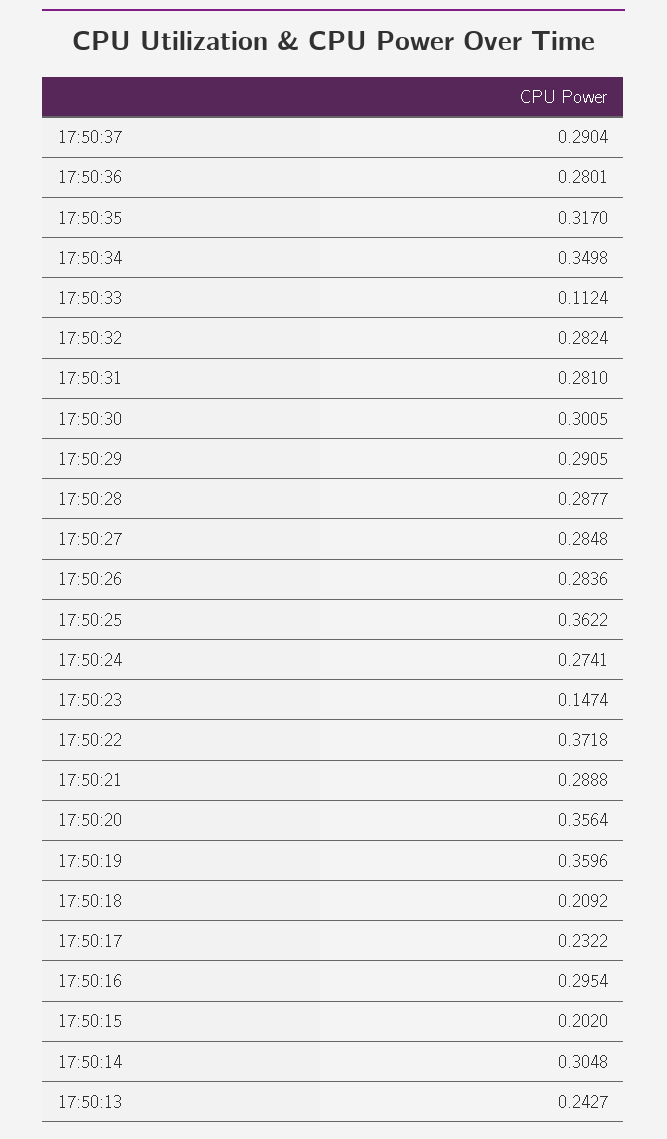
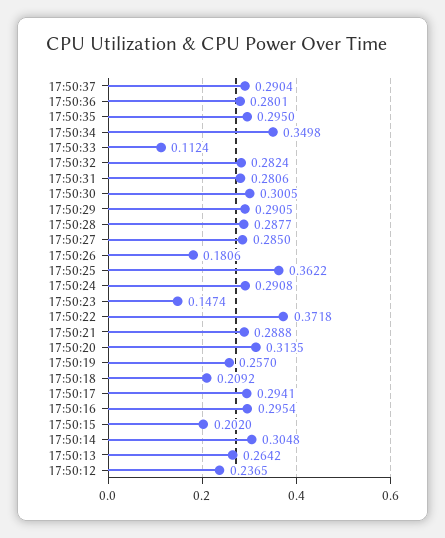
  {
    "17:50:37": 0.2904,
    "17:50:36": 0.2801,
-   "17:50:35": 0.317,
+   "17:50:35": 0.295,
    "17:50:34": 0.3498,
    "17:50:33": 0.1124,
    "17:50:32": 0.2824,
-   "17:50:31": 0.281,
+   "17:50:31": 0.2806,
    "17:50:30": 0.3005,
    "17:50:29": 0.2905,
    "17:50:28": 0.2877,
-   "17:50:27": 0.2848,
+   "17:50:27": 0.285,
-   "17:50:26": 0.2836,
+   "17:50:26": 0.1806,
    "17:50:25": 0.3622,
-   "17:50:24": 0.2741,
+   "17:50:24": 0.2908,
    "17:50:23": 0.1474,
    "17:50:22": 0.3718,
    "17:50:21": 0.2888,
-   "17:50:20": 0.3564,
+   "17:50:20": 0.3135,
-   "17:50:19": 0.3596,
+   "17:50:19": 0.257,
    "17:50:18": 0.2092,
-   "17:50:17": 0.2322,
+   "17:50:17": 0.2941,
    "17:50:16": 0.2954,
    "17:50:15": 0.202,
    "17:50:14": 0.3048,
-   "17:50:13": 0.2427
+   "17:50:13": 0.2642,
+   "17:50:12": 0.2365
  }

